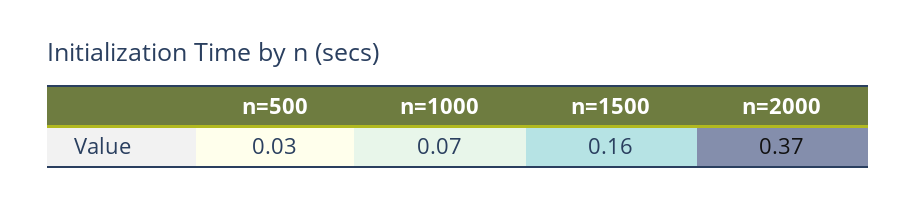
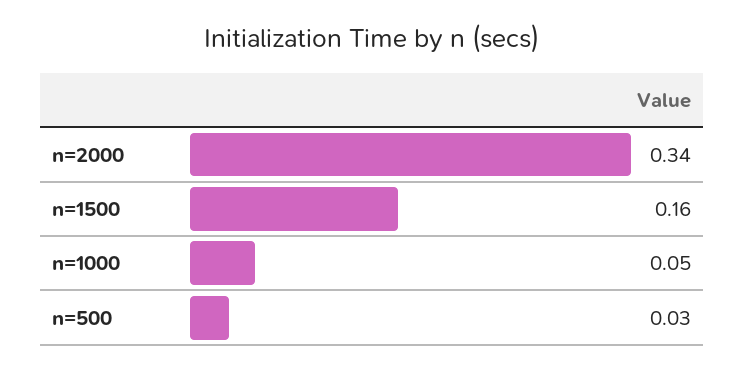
  {
    "n=500": 0.03,
-   "n=1000": 0.07,
+   "n=1000": 0.05,
    "n=1500": 0.16,
-   "n=2000": 0.37
+   "n=2000": 0.34
  }

